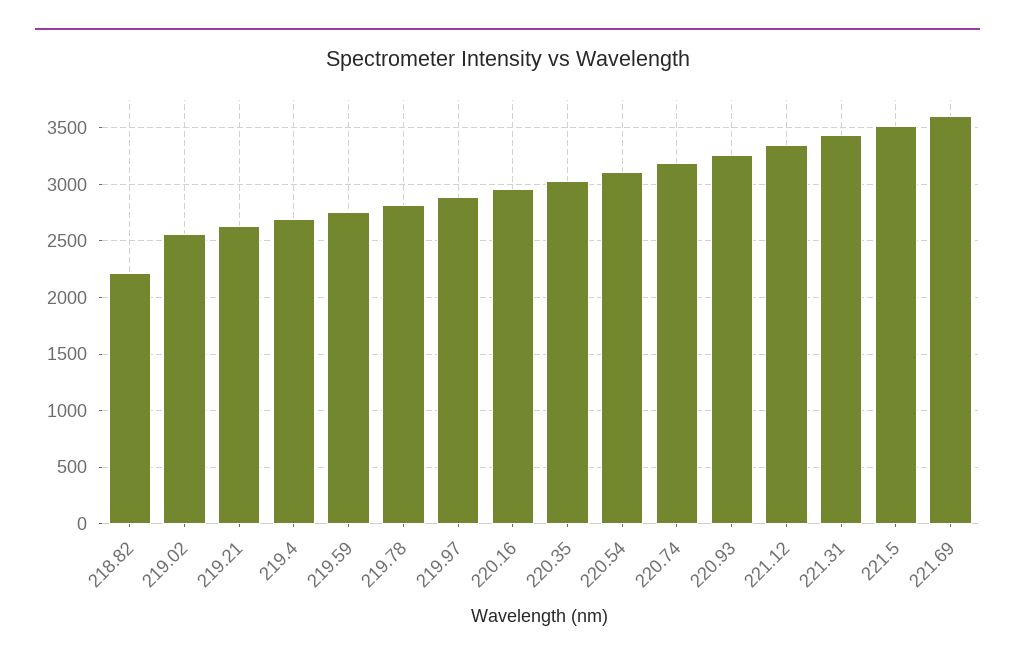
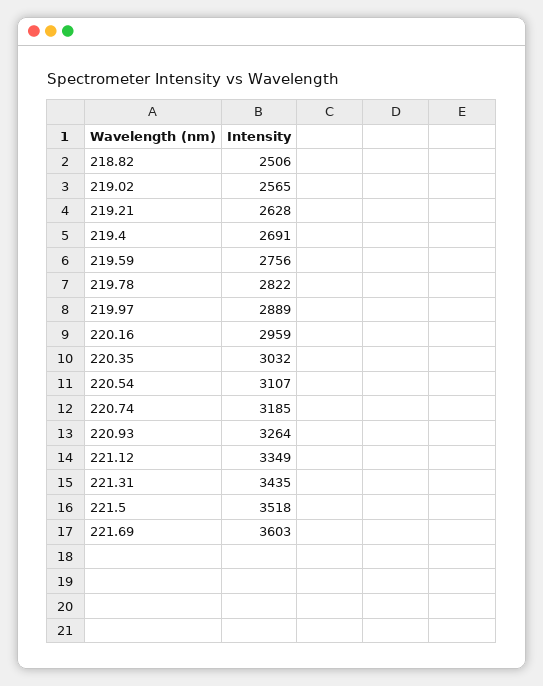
  {
-   "218.82": 2200,
+   "218.82": 2506,
    "219.02": 2565,
    "219.21": 2628,
    "219.4": 2691,
    "219.59": 2756,
    "219.78": 2822,
    "219.97": 2889,
    "220.16": 2959,
    "220.35": 3032,
    "220.54": 3107,
    "220.74": 3185,
    "220.93": 3264,
    "221.12": 3349,
    "221.31": 3435,
    "221.5": 3518,
    "221.69": 3603
  }

